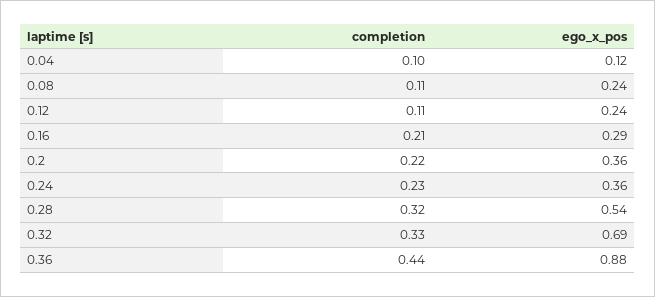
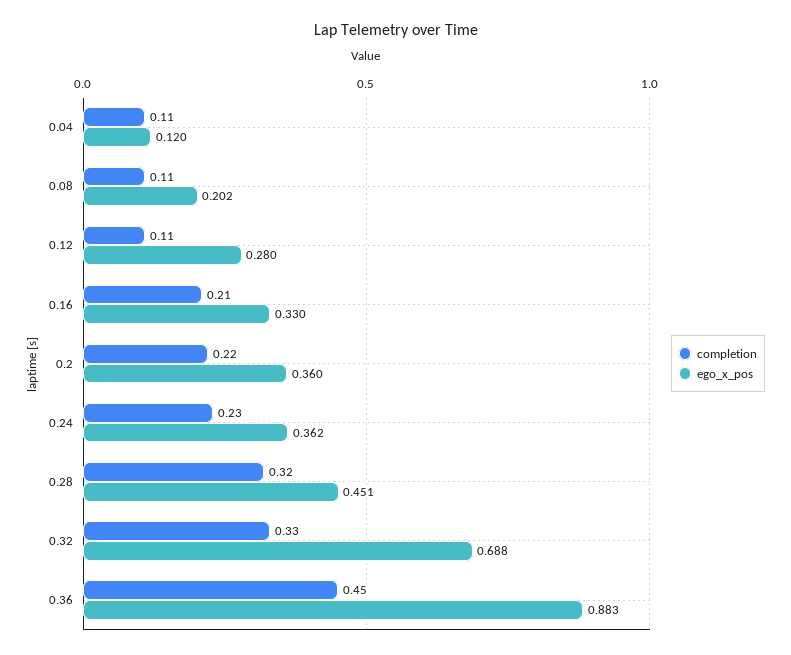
  {
    "completion": {
-     "0.04": 0.1,
+     "0.04": 0.11,
      "0.08": 0.11,
      "0.12": 0.11,
      "0.16": 0.21,
      "0.2": 0.22,
      "0.24": 0.23,
      "0.28": 0.32,
      "0.32": 0.33,
-     "0.36": 0.44
+     "0.36": 0.45
    },
    "ego_x_pos": {
      "0.04": 0.12,
-     "0.08": 0.24,
+     "0.08": 0.202,
-     "0.12": 0.24,
+     "0.12": 0.28,
-     "0.16": 0.29,
+     "0.16": 0.33,
      "0.2": 0.36,
      "0.24": 0.362,
-     "0.28": 0.54,
+     "0.28": 0.451,
      "0.32": 0.688,
      "0.36": 0.883
    }
  }

